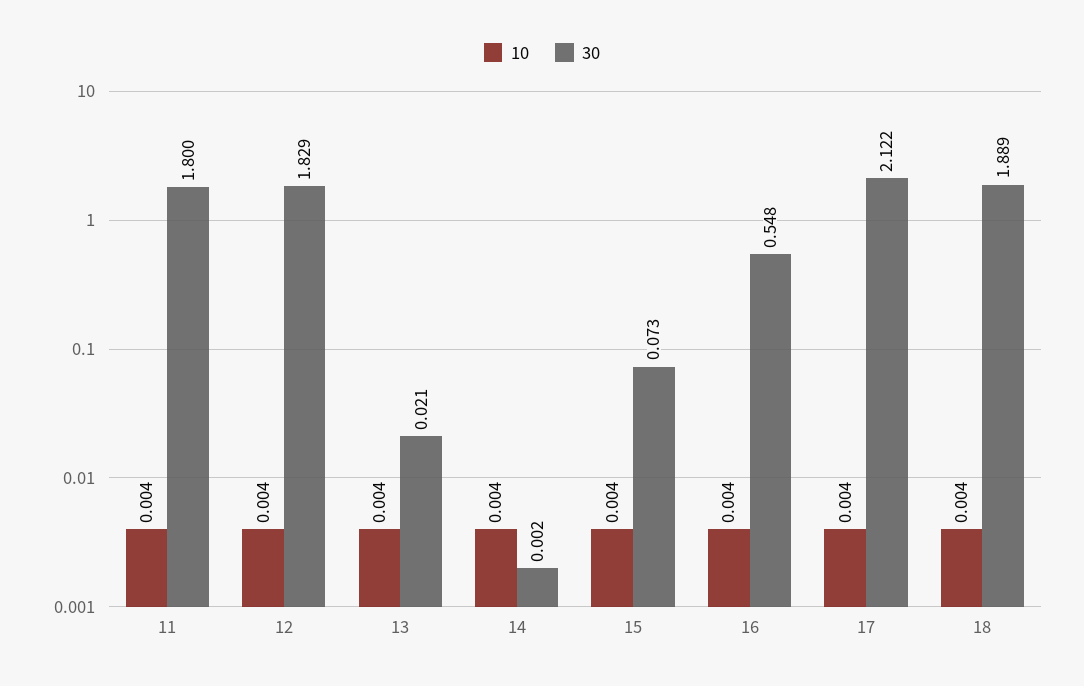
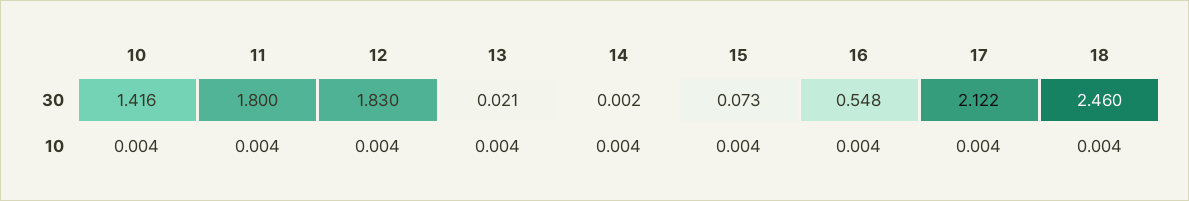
  {
    "10": {
      "11": 0.004,
      "12": 0.004,
      "13": 0.004,
      "14": 0.004,
      "15": 0.004,
      "16": 0.004,
      "17": 0.004,
-     "18": 0.004
+     "18": 0.004,
+     "10": 0.004
    },
    "30": {
      "11": 1.8,
-     "12": 1.829,
+     "12": 1.83,
      "13": 0.021,
      "14": 0.002,
      "15": 0.073,
      "16": 0.548,
      "17": 2.122,
-     "18": 1.889
+     "18": 2.46,
+     "10": 1.416
    }
  }

